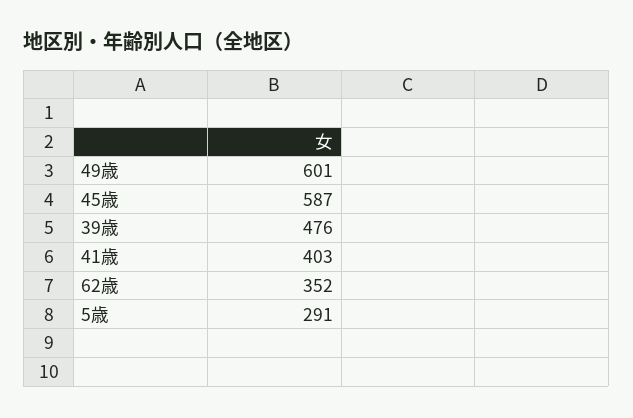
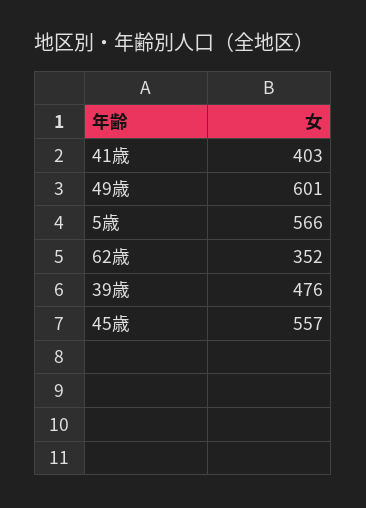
  {
    "49歳": 601,
-   "45歳": 587,
+   "45歳": 557,
    "39歳": 476,
    "41歳": 403,
    "62歳": 352,
-   "5歳": 291
+   "5歳": 566
  }

